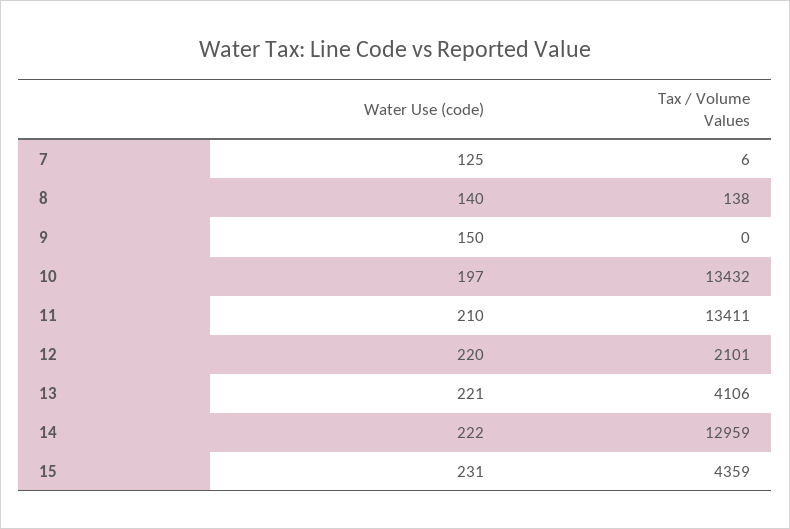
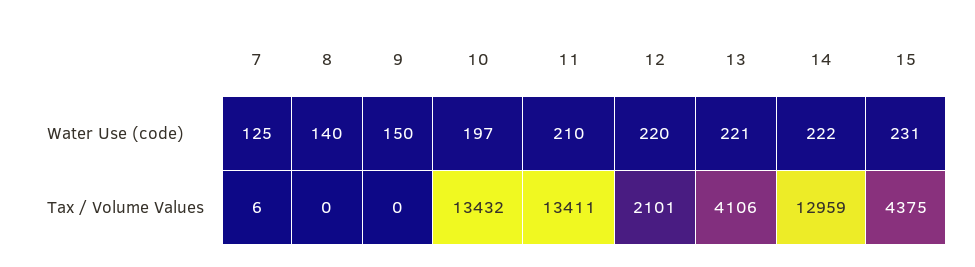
  {
    "Water Use (code)": {
      "7": 125,
      "8": 140,
      "9": 150,
      "10": 197,
      "11": 210,
      "12": 220,
      "13": 221,
      "14": 222,
      "15": 231
    },
    "Tax / Volume Values": {
      "7": 6,
-     "8": 138,
+     "8": 0,
      "9": 0,
      "10": 13432,
      "11": 13411,
      "12": 2101,
      "13": 4106,
      "14": 12959,
-     "15": 4359
+     "15": 4375
    }
  }

